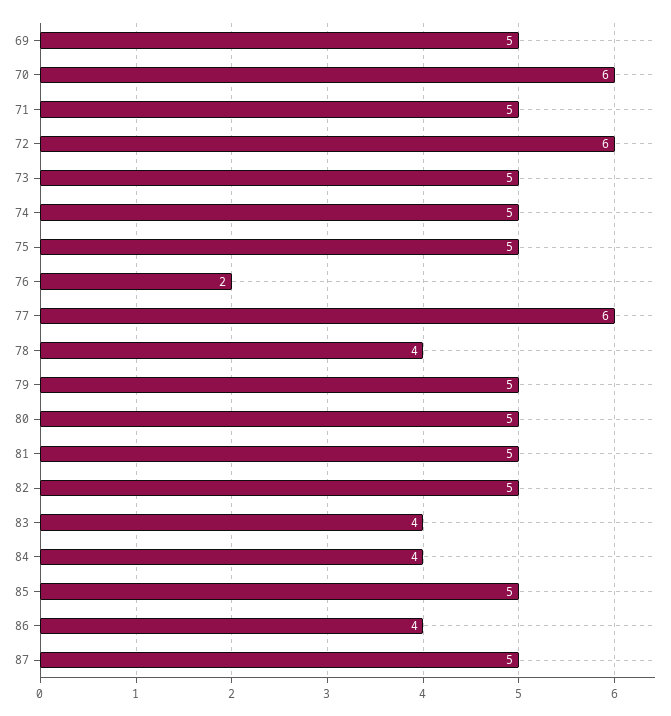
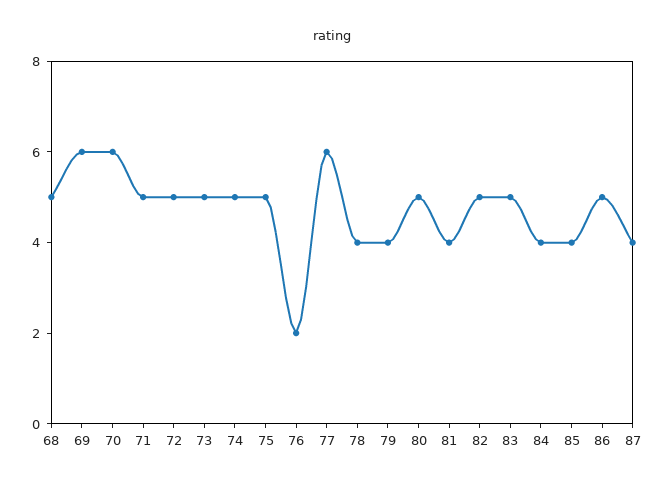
  {
-   "69": 5,
+   "69": 6,
    "70": 6,
    "71": 5,
-   "72": 6,
+   "72": 5,
    "73": 5,
    "74": 5,
    "75": 5,
    "76": 2,
    "77": 6,
    "78": 4,
-   "79": 5,
+   "79": 4,
    "80": 5,
-   "81": 5,
+   "81": 4,
    "82": 5,
-   "83": 4,
+   "83": 5,
    "84": 4,
-   "85": 5,
+   "85": 4,
-   "86": 4,
+   "86": 5,
-   "87": 5
+   "87": 4,
+   "68": 5
  }

